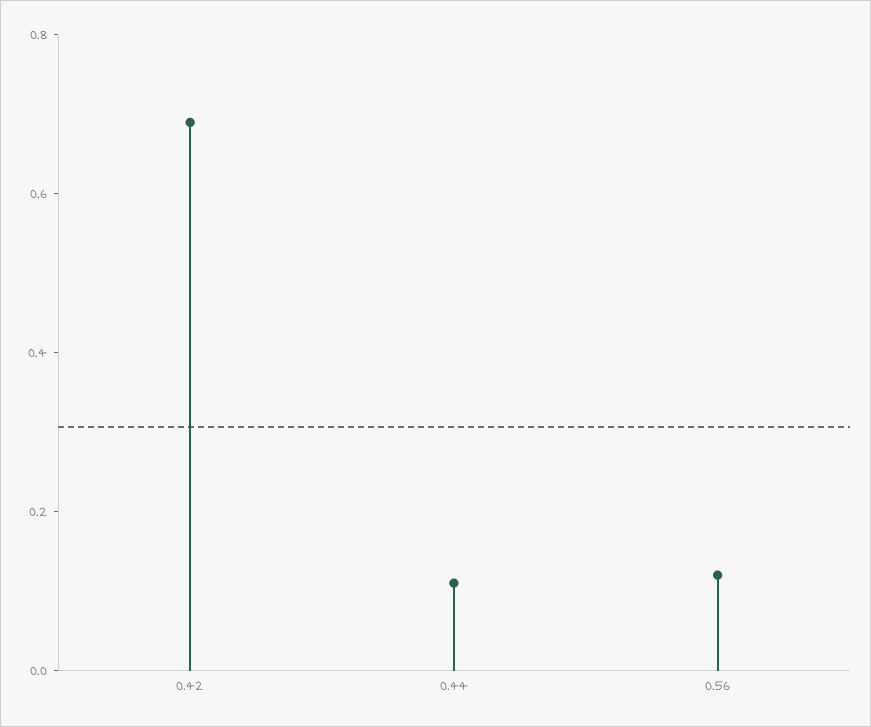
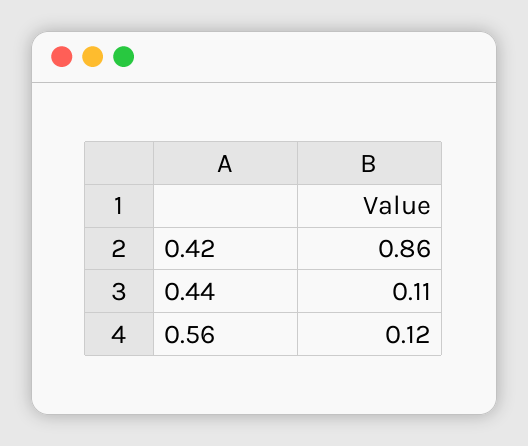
  {
-   "0.42": 0.7,
+   "0.42": 0.86,
    "0.44": 0.11,
    "0.56": 0.12
  }

